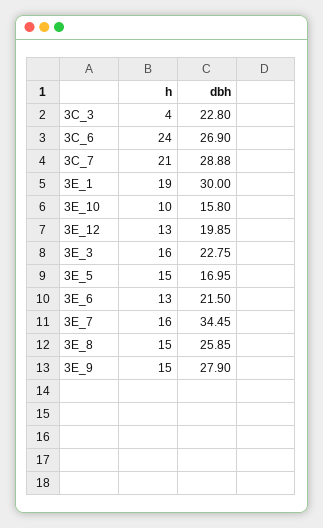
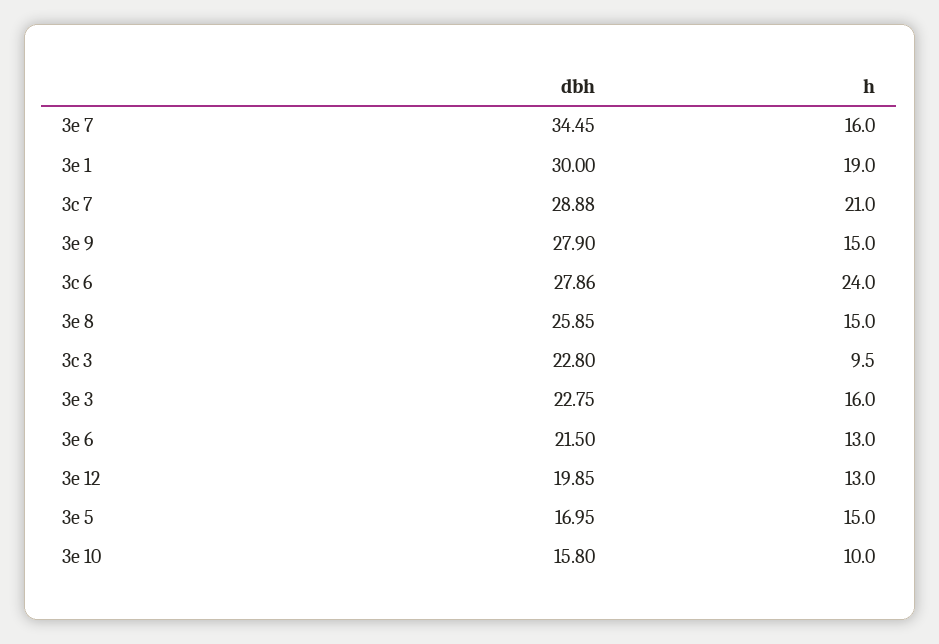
  {
    "h": {
-     "3C_3": 4,
+     "3C_3": 9.5,
      "3C_6": 24,
      "3C_7": 21,
      "3E_1": 19,
      "3E_10": 10,
      "3E_12": 13,
      "3E_3": 16,
      "3E_5": 15,
      "3E_6": 13,
      "3E_7": 16,
      "3E_8": 15,
      "3E_9": 15
    },
    "dbh": {
      "3C_3": 22.8,
-     "3C_6": 26.9,
+     "3C_6": 27.86,
      "3C_7": 28.88,
      "3E_1": 30,
      "3E_10": 15.8,
      "3E_12": 19.85,
      "3E_3": 22.75,
      "3E_5": 16.95,
      "3E_6": 21.5,
      "3E_7": 34.45,
      "3E_8": 25.85,
      "3E_9": 27.9
    }
  }

